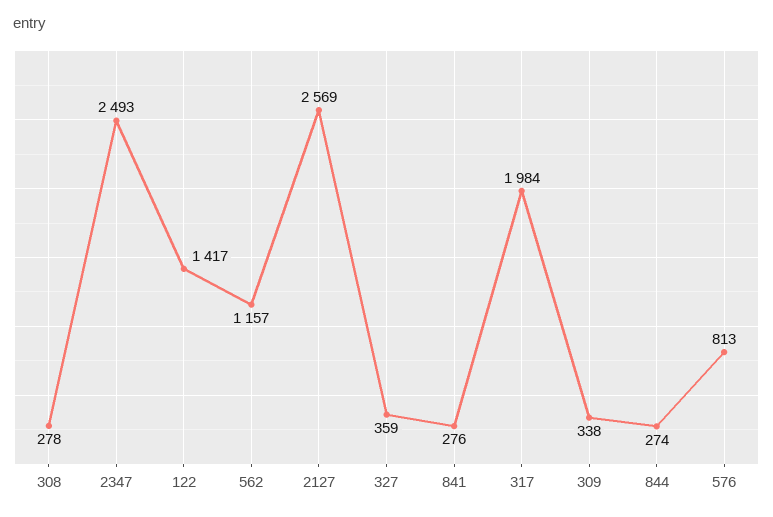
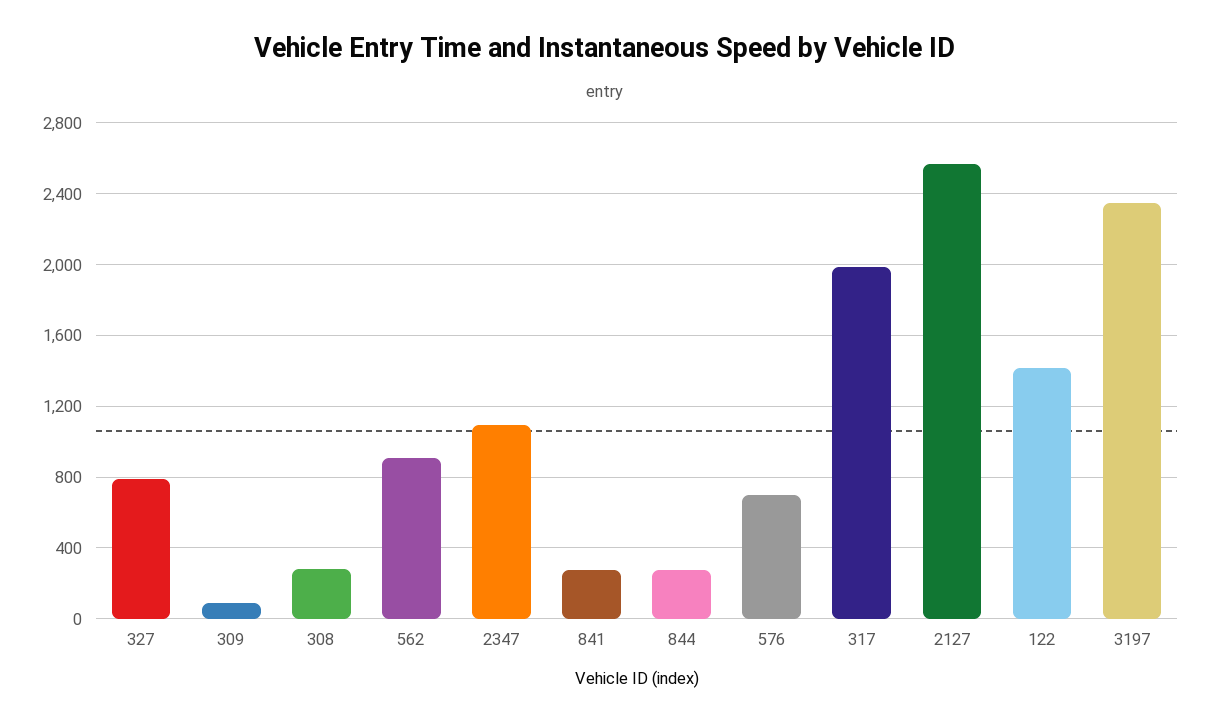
  {
    "308": 278,
-   "2347": 2493,
+   "2347": 1100,
    "122": 1417,
-   "562": 1157,
+   "562": 900,
    "2127": 2569,
-   "327": 359,
+   "327": 800,
    "841": 276,
    "317": 1984,
-   "309": 338,
+   "309": 100,
    "844": 274,
-   "576": 813
+   "576": 700,
+   "3197": 2350
  }

